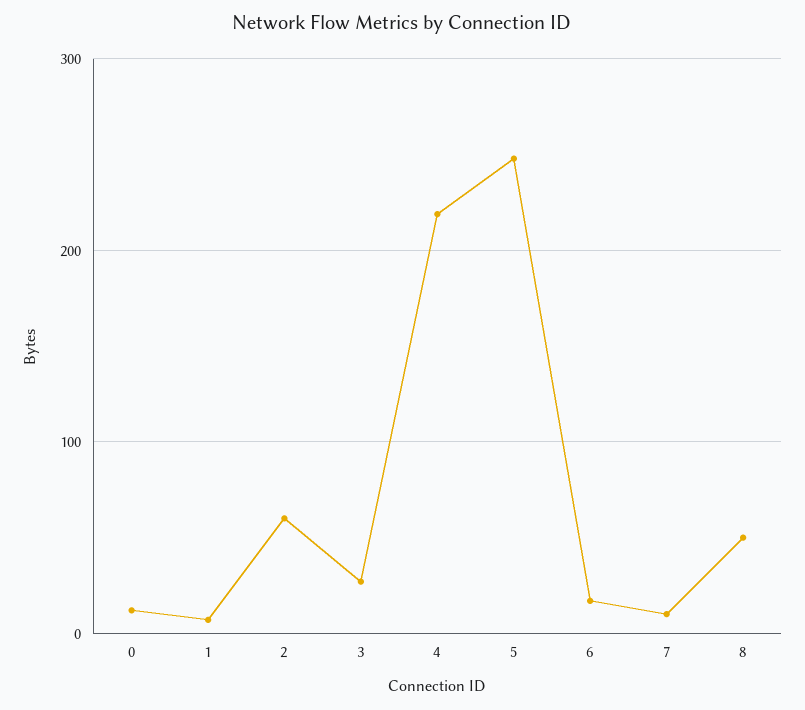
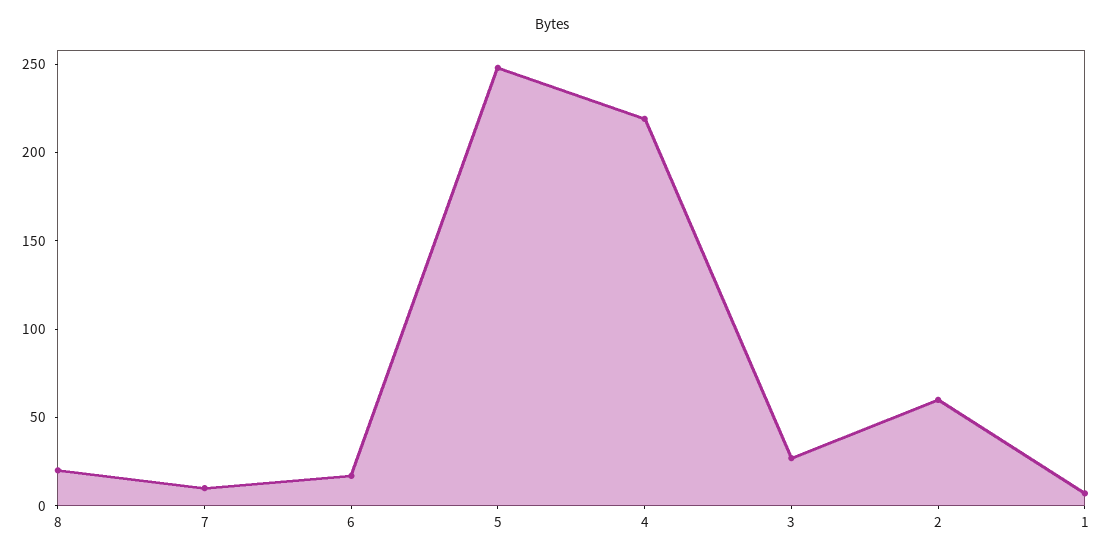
  {
-   "0": 10,
    "1": 10,
    "2": 60,
    "3": 30,
    "4": 220,
    "5": 250,
    "6": 20,
    "7": 10,
-   "8": 50
+   "8": 20
  }

